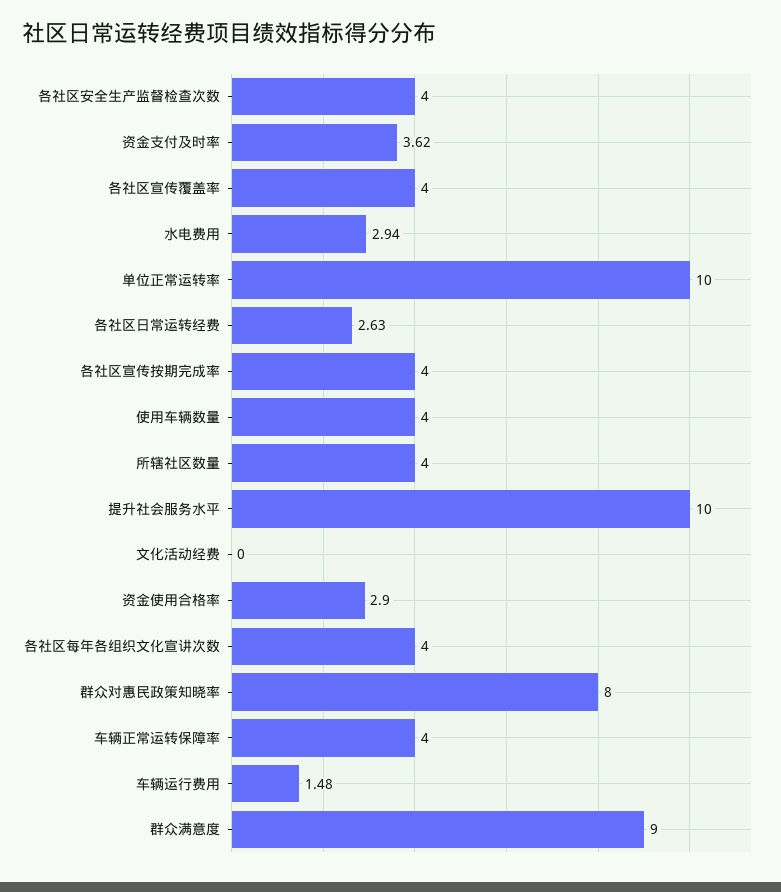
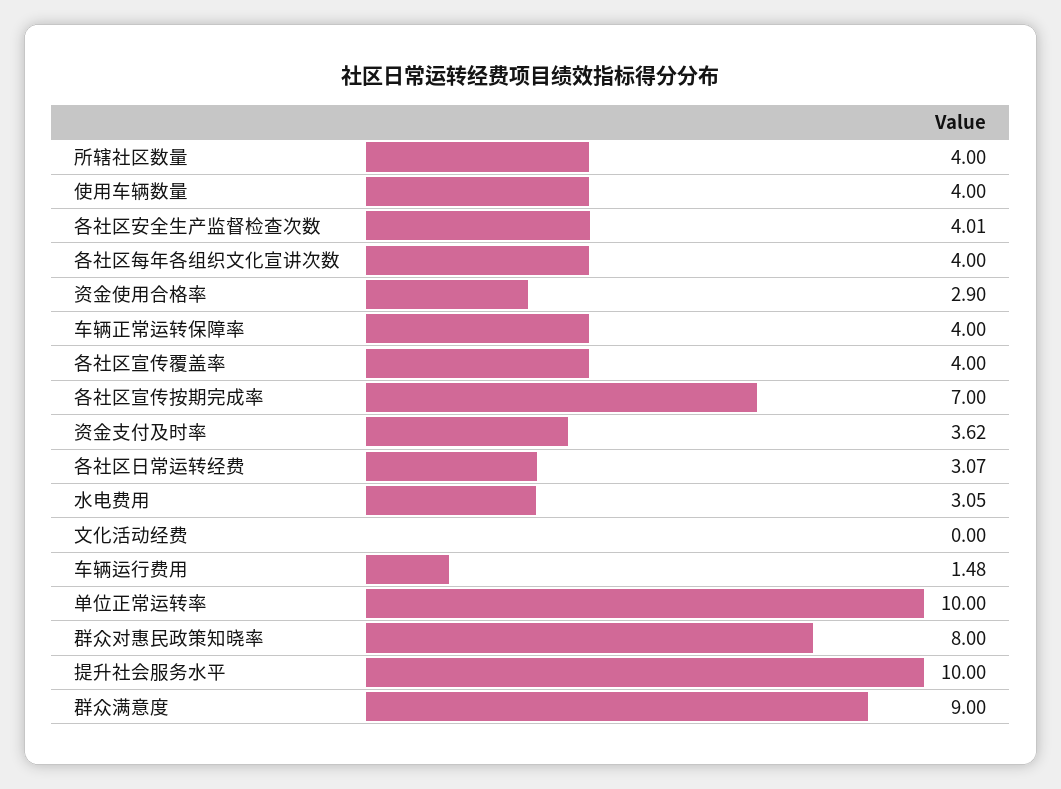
  {
-   "各社区安全生产监督检查次数": 4,
+   "各社区安全生产监督检查次数": 4.01,
    "资金支付及时率": 3.62,
    "各社区宣传覆盖率": 4,
-   "水电费用": 2.94,
+   "水电费用": 3.05,
    "单位正常运转率": 10,
-   "各社区日常运转经费": 2.63,
+   "各社区日常运转经费": 3.07,
-   "各社区宣传按期完成率": 4,
+   "各社区宣传按期完成率": 7,
    "使用车辆数量": 4,
    "所辖社区数量": 4,
    "提升社会服务水平": 10,
    "文化活动经费": 0,
    "资金使用合格率": 2.9,
    "各社区每年各组织文化宣讲次数": 4,
    "群众对惠民政策知晓率": 8,
    "车辆正常运转保障率": 4,
    "车辆运行费用": 1.48,
    "群众满意度": 9
  }

